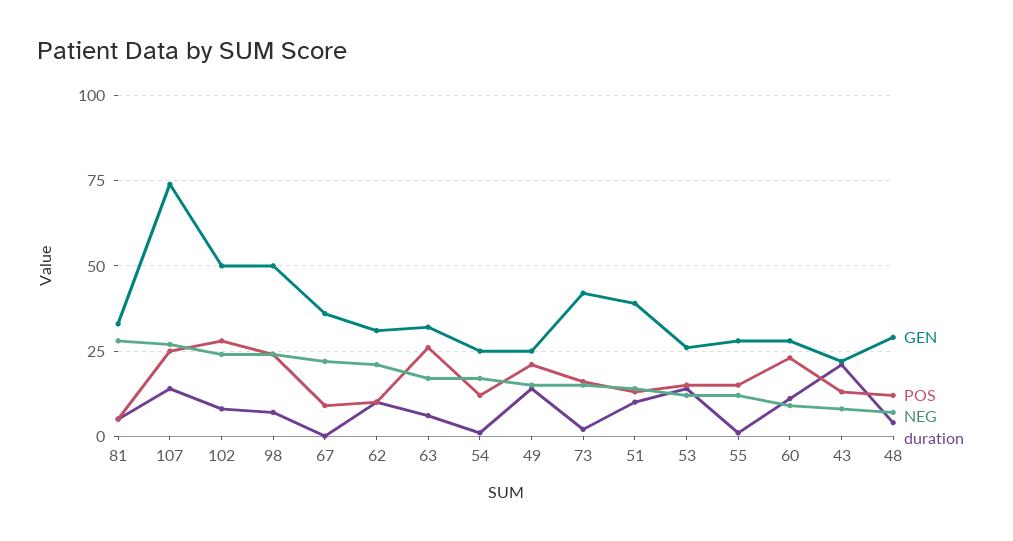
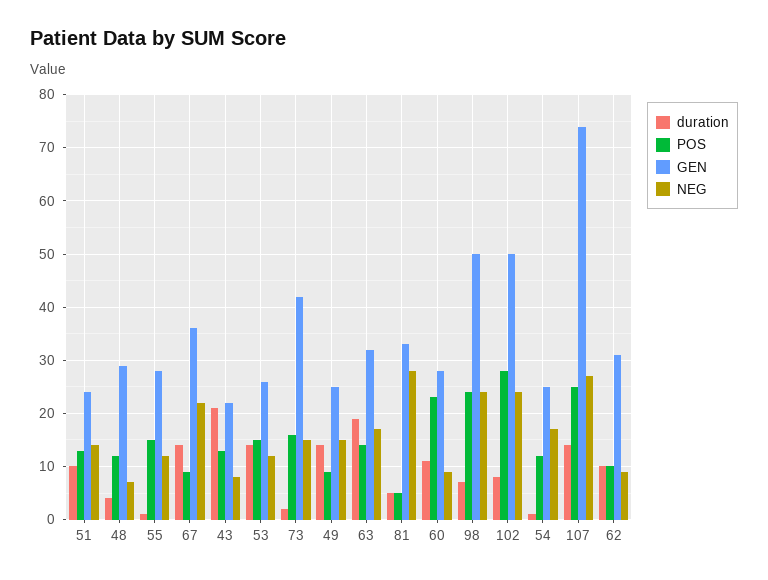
  {
    "GEN": {
      "81": 35,
      "107": 75,
      "102": 50,
      "98": 50,
      "67": 35,
      "62": 30,
      "63": 30,
      "54": 25,
      "49": 25,
      "73": 40,
-     "51": 40,
+     "51": 25,
      "53": 25,
      "55": 30,
      "60": 30,
      "43": 20,
      "48": 30
    },
    "POS": {
      "81": 5,
      "107": 25,
      "102": 30,
      "98": 25,
      "67": 10,
      "62": 10,
-     "63": 25,
+     "63": 15,
      "54": 10,
-     "49": 20,
+     "49": 10,
      "73": 15,
      "51": 15,
      "53": 15,
      "55": 15,
      "60": 25,
      "43": 15,
      "48": 10
    },
    "NEG": {
      "81": 30,
      "107": 25,
      "102": 25,
      "98": 25,
      "67": 20,
-     "62": 20,
+     "62": 10,
      "63": 15,
      "54": 15,
      "49": 15,
      "73": 15,
      "51": 15,
      "53": 10,
      "55": 10,
      "60": 10,
      "43": 10,
      "48": 5
    },
    "duration": {
      "81": 5,
      "107": 15,
      "102": 10,
      "98": 5,
-     "67": 0,
+     "67": 15,
      "62": 10,
-     "63": 5,
+     "63": 20,
      "54": 0,
      "49": 15,
      "73": 0,
      "51": 10,
      "53": 15,
      "55": 0,
      "60": 10,
      "43": 20,
      "48": 5
    }
  }

